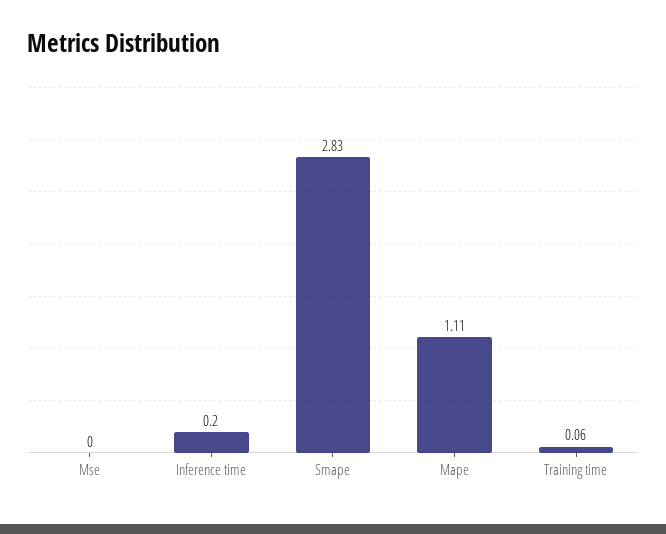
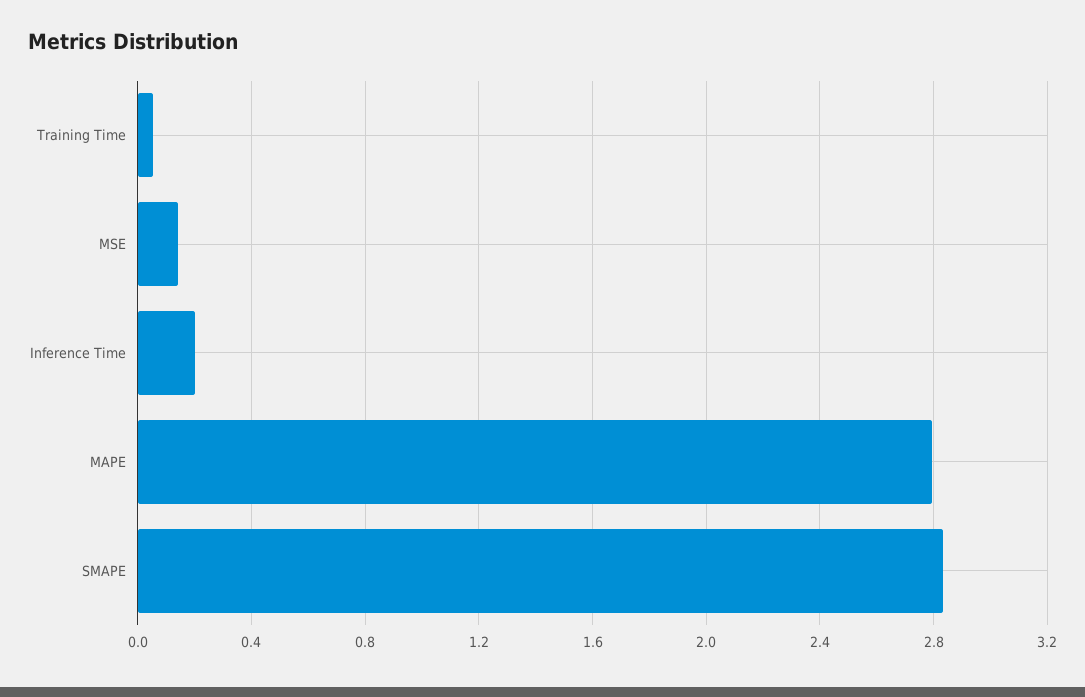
  {
-   "Mse": 0,
+   "Mse": 0.15,
    "Inference time": 0.2,
    "Smape": 2.83,
-   "Mape": 1.11,
+   "Mape": 2.8,
    "Training time": 0.06
  }

